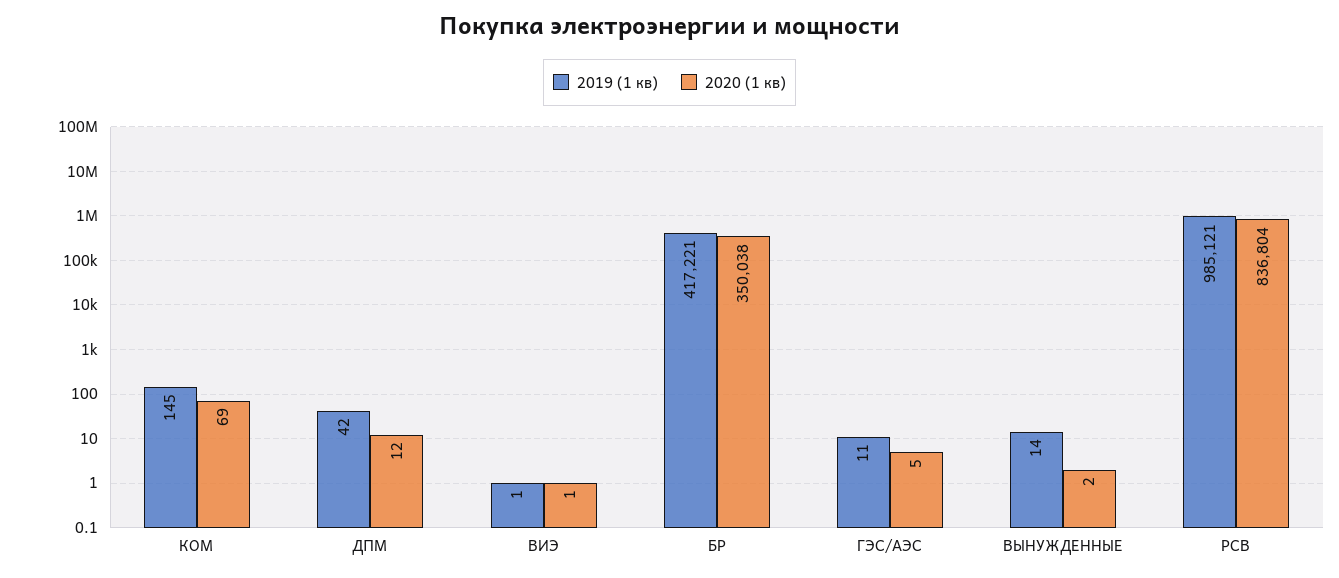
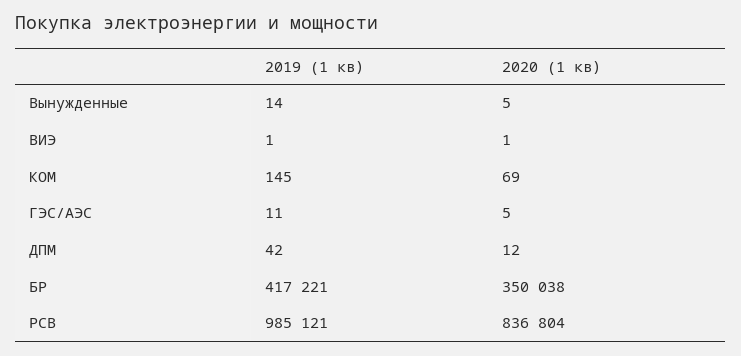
  {
    "2019 (1 кв)": {
      "КОМ": 145,
      "ДПМ": 42,
      "ВИЭ": 1,
      "БР": 417221,
      "ГЭС/АЭС": 11,
      "ВЫНУЖДЕННЫЕ": 14,
      "РСВ": 985121
    },
    "2020 (1 кв)": {
      "КОМ": 69,
      "ДПМ": 12,
      "ВИЭ": 1,
      "БР": 350038,
      "ГЭС/АЭС": 5,
-     "ВЫНУЖДЕННЫЕ": 2,
+     "ВЫНУЖДЕННЫЕ": 5,
      "РСВ": 836804
    }
  }

